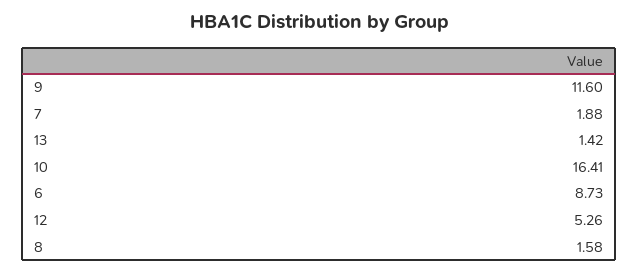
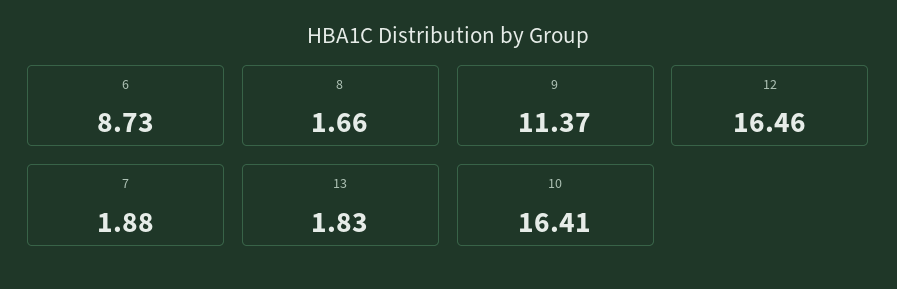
  {
-   "9": 11.6,
+   "9": 11.37,
    "7": 1.88,
-   "13": 1.42,
+   "13": 1.83,
    "10": 16.41,
    "6": 8.73,
-   "12": 5.26,
+   "12": 16.46,
-   "8": 1.58
+   "8": 1.66
  }

